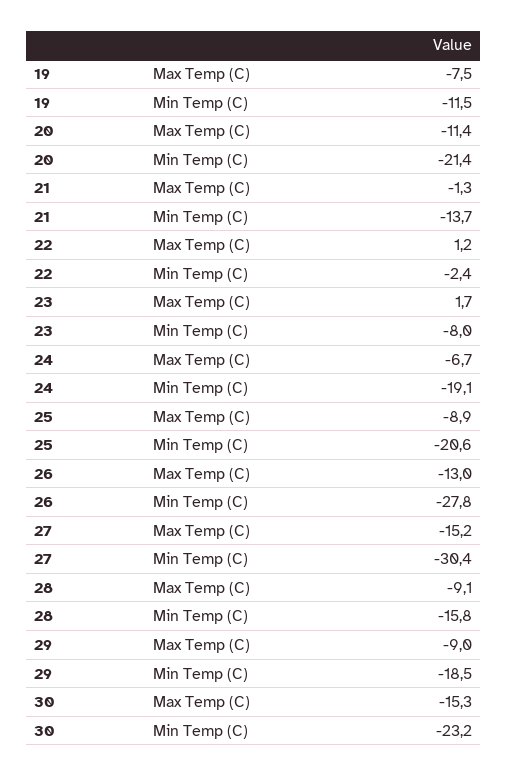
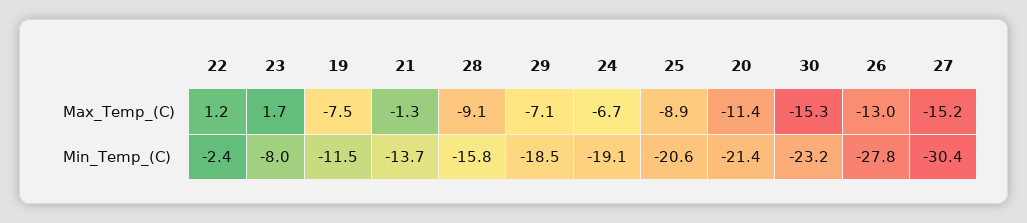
  {
    "19": {
      "Max Temp (C)": -7.5,
      "Min Temp (C)": -11.5
    },
    "20": {
      "Max Temp (C)": -11.4,
      "Min Temp (C)": -21.4
    },
    "21": {
      "Max Temp (C)": -1.3,
      "Min Temp (C)": -13.7
    },
    "22": {
      "Max Temp (C)": 1.2,
      "Min Temp (C)": -2.4
    },
    "23": {
      "Max Temp (C)": 1.7,
      "Min Temp (C)": -8
    },
    "24": {
      "Max Temp (C)": -6.7,
      "Min Temp (C)": -19.1
    },
    "25": {
      "Max Temp (C)": -8.9,
      "Min Temp (C)": -20.6
    },
    "26": {
      "Max Temp (C)": -13,
      "Min Temp (C)": -27.8
    },
    "27": {
      "Max Temp (C)": -15.2,
      "Min Temp (C)": -30.4
    },
    "28": {
      "Max Temp (C)": -9.1,
      "Min Temp (C)": -15.8
    },
    "29": {
-     "Max Temp (C)": -9,
+     "Max Temp (C)": -7.1,
      "Min Temp (C)": -18.5
    },
    "30": {
      "Max Temp (C)": -15.3,
      "Min Temp (C)": -23.2
    }
  }

